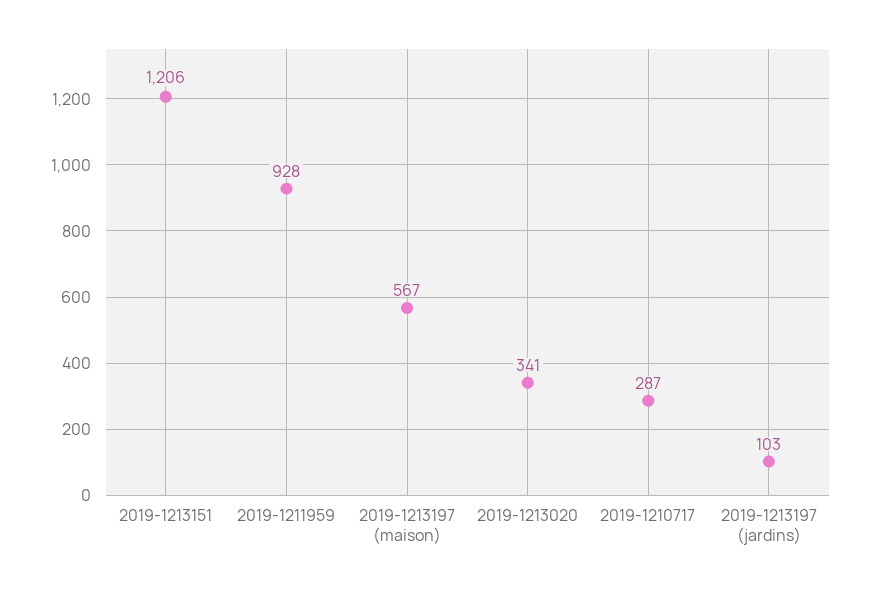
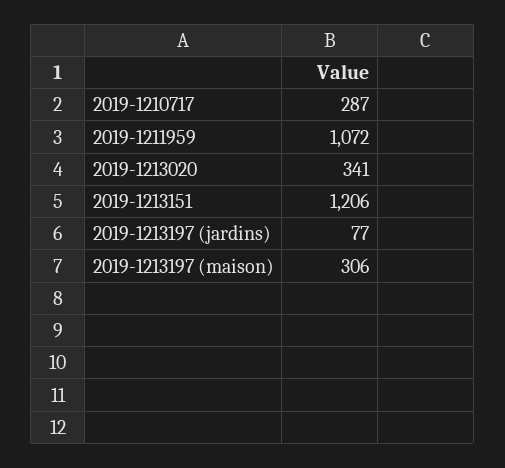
  {
    "2019-1213151": 1206,
-   "2019-1211959": 928,
+   "2019-1211959": 1072,
-   "2019-1213197 (maison)": 567,
+   "2019-1213197 (maison)": 306,
    "2019-1213020": 341,
    "2019-1210717": 287,
-   "2019-1213197 (jardins)": 103
+   "2019-1213197 (jardins)": 77
  }

